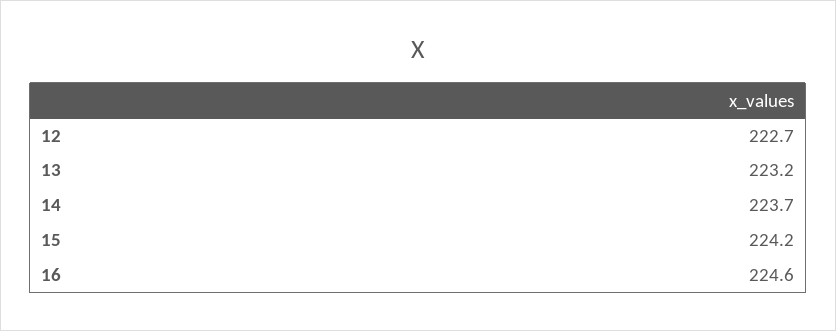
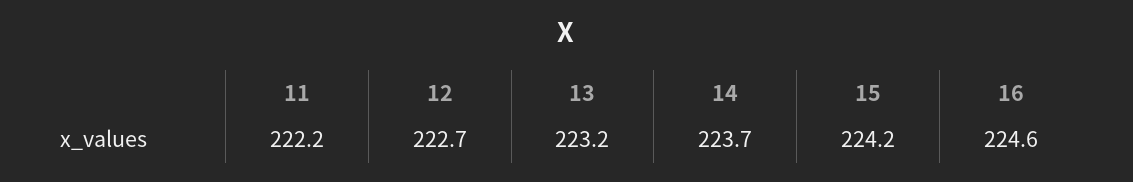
  {
    "12": 222.7,
    "13": 223.2,
    "14": 223.7,
    "15": 224.2,
-   "16": 224.6
+   "16": 224.6,
+   "11": 222.2
  }

